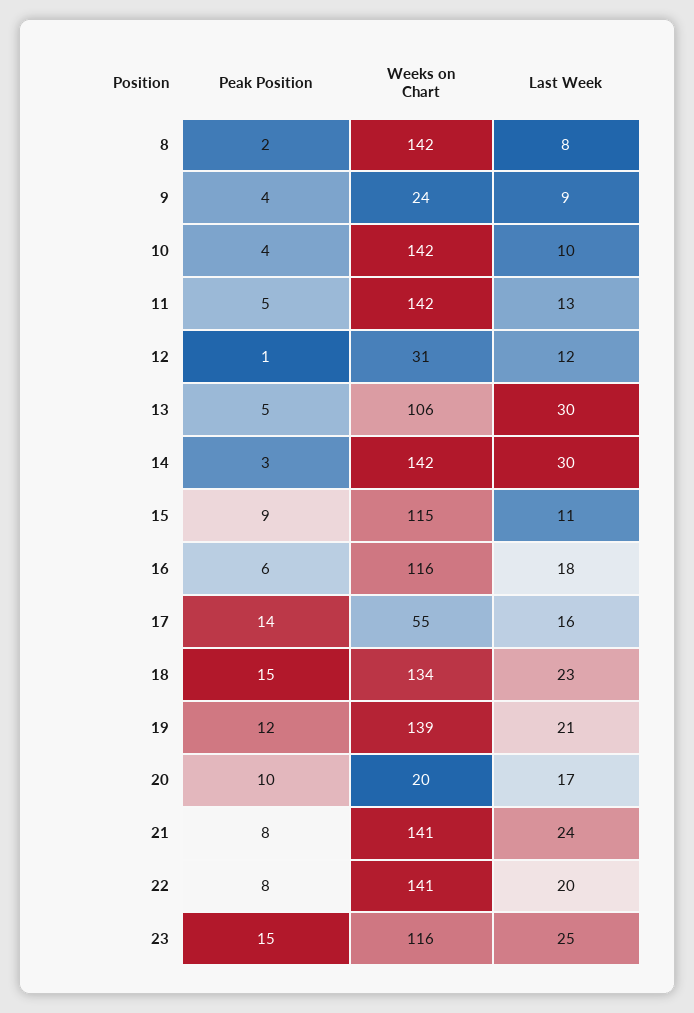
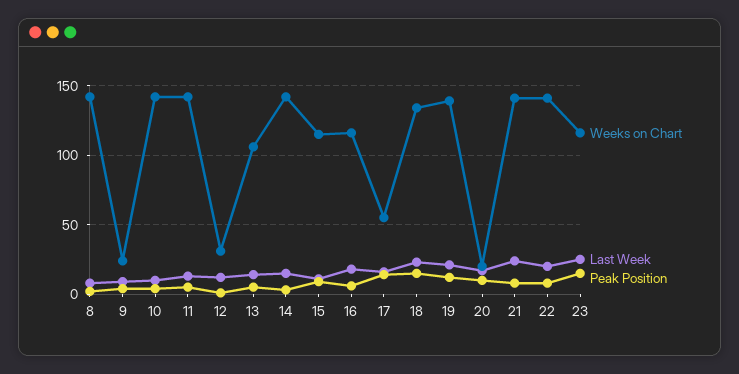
  {
    "Peak Position": {
      "8": 2,
      "9": 4,
      "10": 4,
      "11": 5,
      "12": 1,
      "13": 5,
      "14": 3,
      "15": 9,
      "16": 6,
      "17": 14,
      "18": 15,
      "19": 12,
      "20": 10,
      "21": 8,
      "22": 8,
      "23": 15
    },
    "Weeks on Chart": {
      "8": 142,
      "9": 24,
      "10": 142,
      "11": 142,
      "12": 31,
      "13": 106,
      "14": 142,
      "15": 115,
      "16": 116,
      "17": 55,
      "18": 134,
      "19": 139,
      "20": 20,
      "21": 141,
      "22": 141,
      "23": 116
    },
    "Last Week": {
      "8": 8,
      "9": 9,
      "10": 10,
      "11": 13,
      "12": 12,
-     "13": 30,
+     "13": 15,
-     "14": 30,
+     "14": 15,
      "15": 11,
      "16": 18,
      "17": 16,
      "18": 23,
      "19": 21,
      "20": 17,
      "21": 24,
      "22": 20,
      "23": 25
    }
  }

